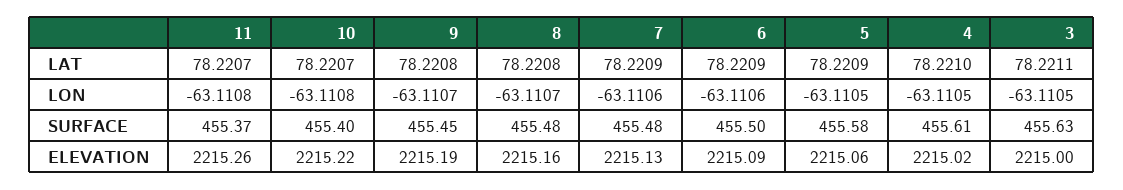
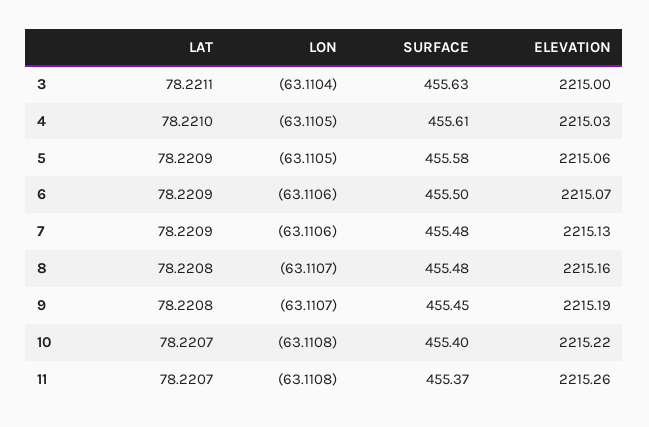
  {
    "11": {
      "LAT": 78.2207,
      "LON": -63.1108,
      "SURFACE": 455.37,
      "ELEVATION": 2215.26
    },
    "10": {
      "LAT": 78.2207,
      "LON": -63.1108,
      "SURFACE": 455.4,
      "ELEVATION": 2215.22
    },
    "9": {
      "LAT": 78.2208,
      "LON": -63.1107,
      "SURFACE": 455.45,
      "ELEVATION": 2215.19
    },
    "8": {
      "LAT": 78.2208,
      "LON": -63.1107,
      "SURFACE": 455.48,
      "ELEVATION": 2215.16
    },
    "7": {
      "LAT": 78.2209,
      "LON": -63.1106,
      "SURFACE": 455.48,
      "ELEVATION": 2215.13
    },
    "6": {
      "LAT": 78.2209,
      "LON": -63.1106,
      "SURFACE": 455.5,
-     "ELEVATION": 2215.09
+     "ELEVATION": 2215.07
    },
    "5": {
      "LAT": 78.2209,
      "LON": -63.1105,
      "SURFACE": 455.58,
      "ELEVATION": 2215.06
    },
    "4": {
      "LAT": 78.221,
      "LON": -63.1105,
      "SURFACE": 455.61,
-     "ELEVATION": 2215.02
+     "ELEVATION": 2215.03
    },
    "3": {
      "LAT": 78.2211,
-     "LON": -63.1105,
+     "LON": -63.1104,
      "SURFACE": 455.63,
      "ELEVATION": 2215
    }
  }

